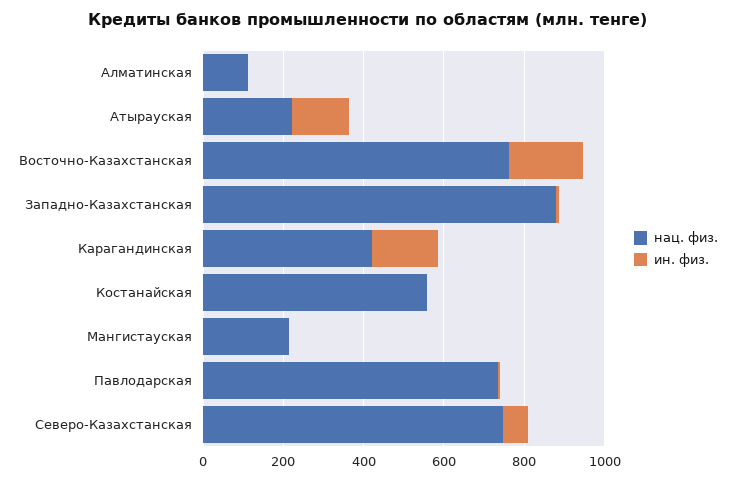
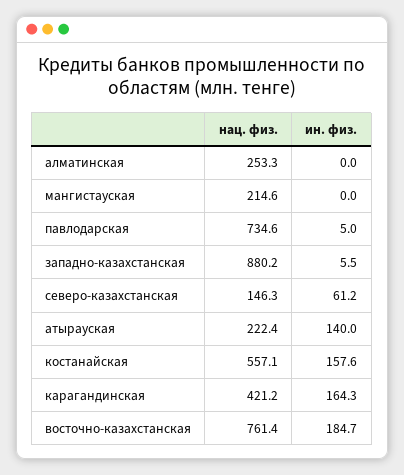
  {
    "нац. физ.": {
-     "Алматинская": 100,
+     "Алматинская": 253.3,
      "Атырауская": 222.4,
      "Восточно-Казахстанская": 761.4,
      "Западно-Казахстанская": 880.2,
      "Карагандинская": 421.2,
      "Костанайская": 557.1,
      "Мангистауская": 214.6,
      "Павлодарская": 734.6,
-     "Северо-Казахстанская": 750
+     "Северо-Казахстанская": 146.3
    },
    "ин. физ.": {
      "Алматинская": 0,
      "Атырауская": 140,
      "Восточно-Казахстанская": 184.7,
      "Западно-Казахстанская": 5.5,
      "Карагандинская": 164.3,
-     "Костанайская": 0,
+     "Костанайская": 157.6,
      "Мангистауская": 0,
      "Павлодарская": 5,
      "Северо-Казахстанская": 61.2
    }
  }

